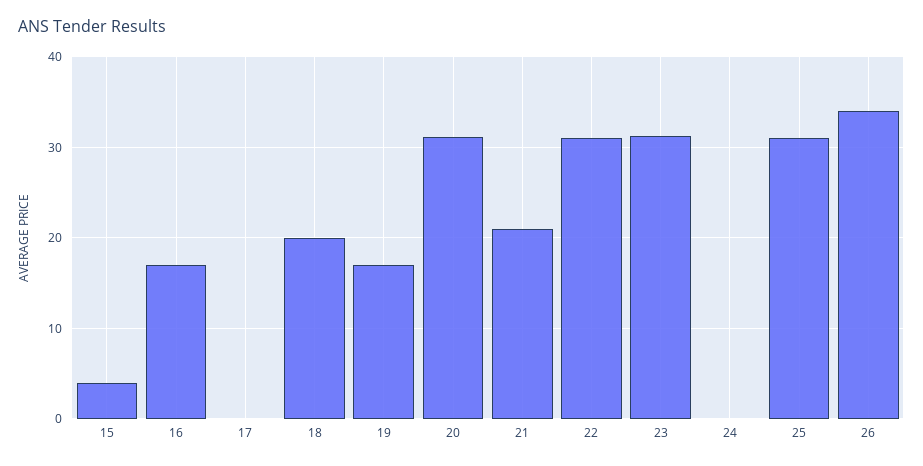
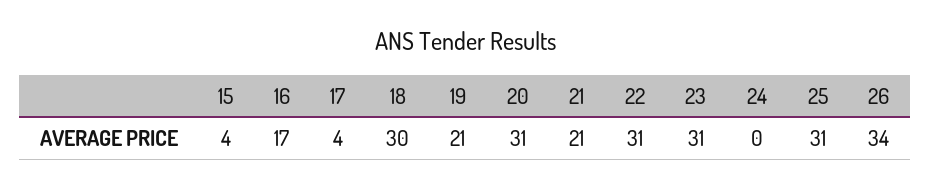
  {
    "15": 4,
    "16": 17,
-   "17": 0,
+   "17": 4,
-   "18": 20,
+   "18": 30,
-   "19": 17,
+   "19": 21,
    "20": 31,
    "21": 21,
    "22": 31,
    "23": 31,
    "24": 0,
    "25": 31,
    "26": 34
  }

